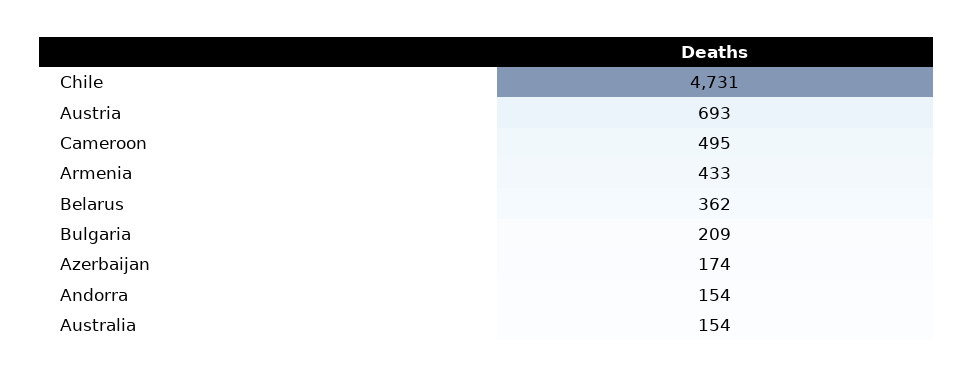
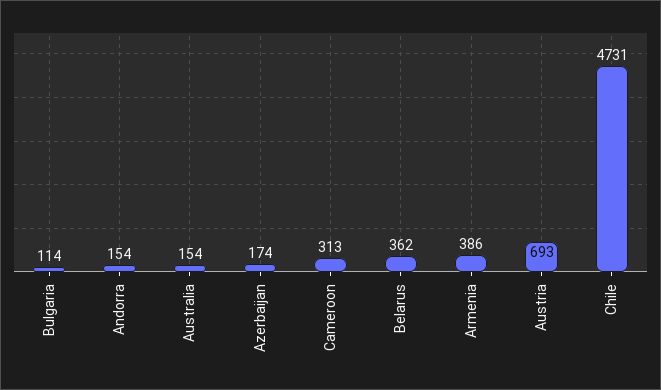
  {
    "Chile": 4731,
    "Austria": 693,
-   "Cameroon": 495,
+   "Cameroon": 313,
-   "Armenia": 433,
+   "Armenia": 386,
    "Belarus": 362,
-   "Bulgaria": 209,
+   "Bulgaria": 114,
    "Azerbaijan": 174,
    "Andorra": 154,
    "Australia": 154
  }

